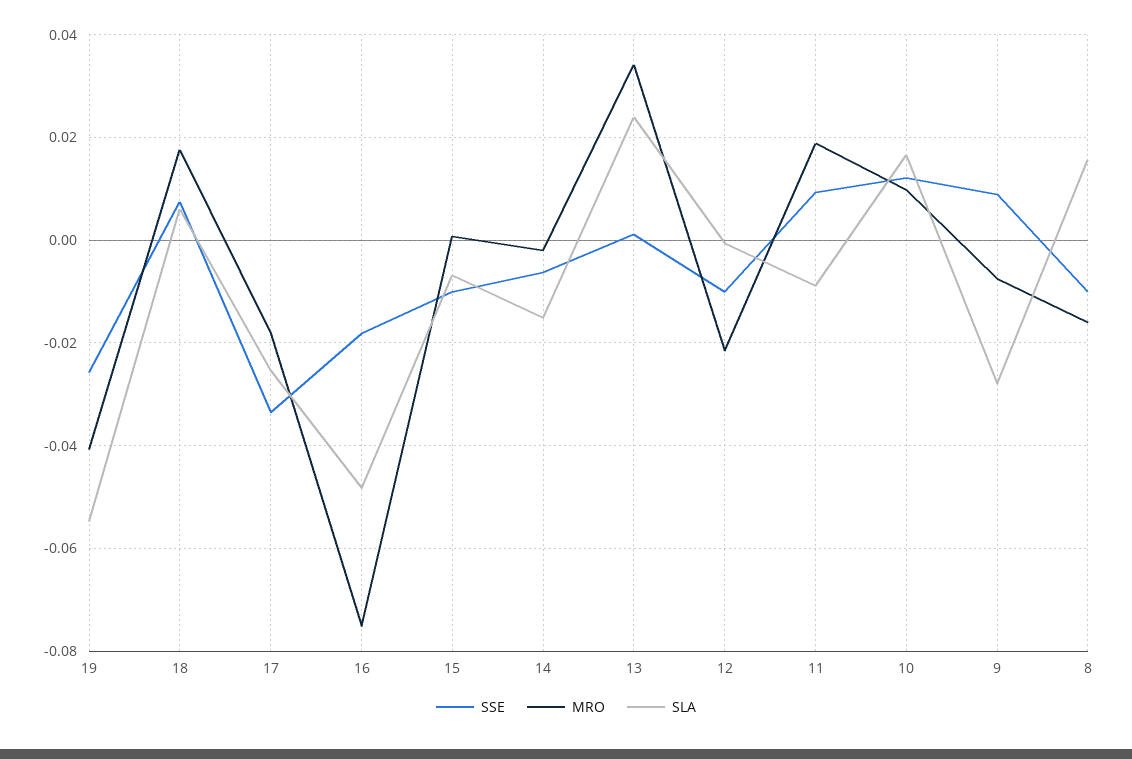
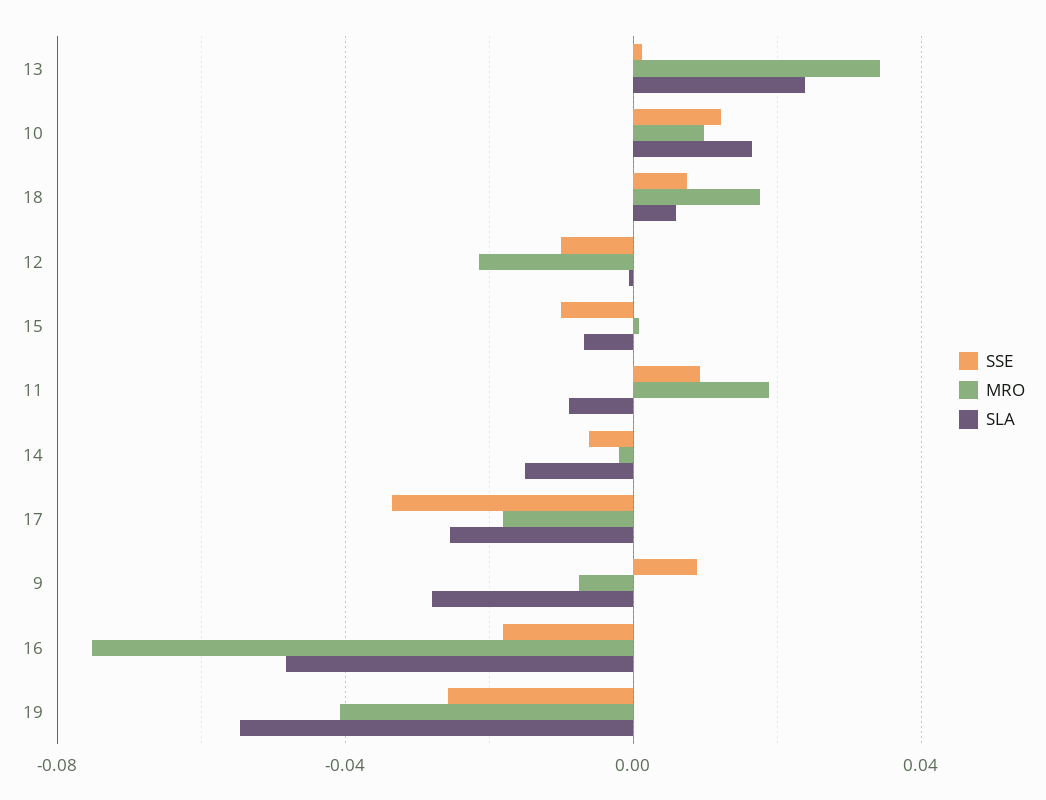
  {
    "SSE": {
      "19": -0.026,
      "18": 0.008,
      "17": -0.034,
      "16": -0.018,
      "15": -0.01,
      "14": -0.006,
      "13": 0.002,
      "12": -0.01,
      "11": 0.01,
      "10": 0.012,
-     "9": 0.008,
+     "9": 0.008
-     "8": -0.01
    },
    "MRO": {
      "19": -0.04,
      "18": 0.018,
      "17": -0.018,
      "16": -0.076,
      "15": 0,
      "14": -0.002,
      "13": 0.034,
      "12": -0.022,
      "11": 0.018,
      "10": 0.01,
-     "9": -0.008,
+     "9": -0.008
-     "8": -0.016
    },
    "SLA": {
      "19": -0.054,
      "18": 0.006,
      "17": -0.026,
      "16": -0.048,
      "15": -0.006,
      "14": -0.016,
      "13": 0.024,
      "12": 0,
      "11": -0.008,
      "10": 0.016,
-     "9": -0.028,
+     "9": -0.028
-     "8": 0.016
    }
  }

